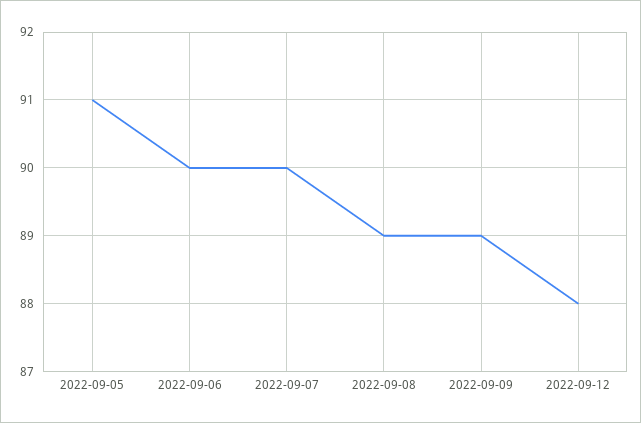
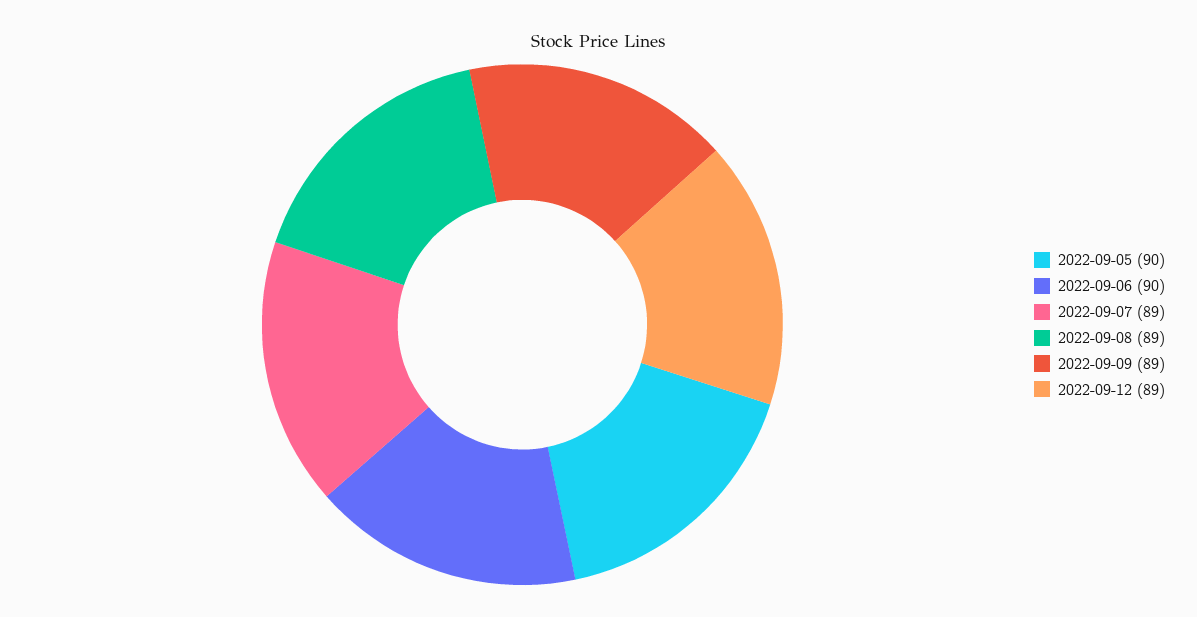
  {
-   "2022-09-05": 91,
+   "2022-09-05": 90,
    "2022-09-06": 90,
-   "2022-09-07": 90,
+   "2022-09-07": 89,
    "2022-09-08": 89,
    "2022-09-09": 89,
-   "2022-09-12": 88
+   "2022-09-12": 89
  }

